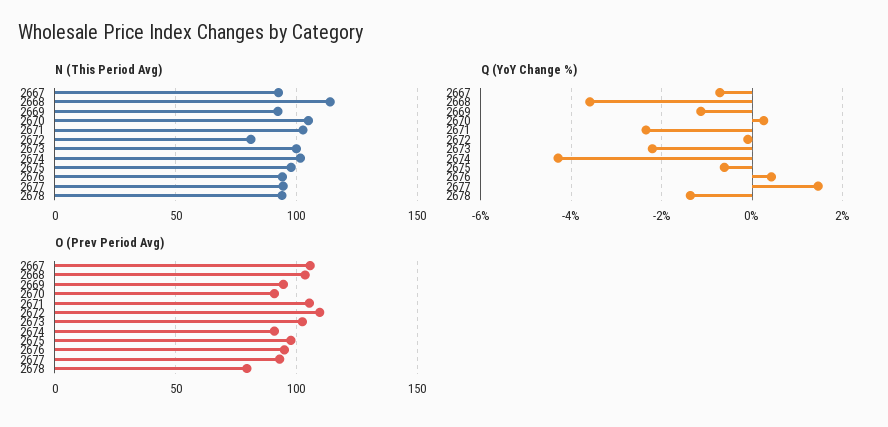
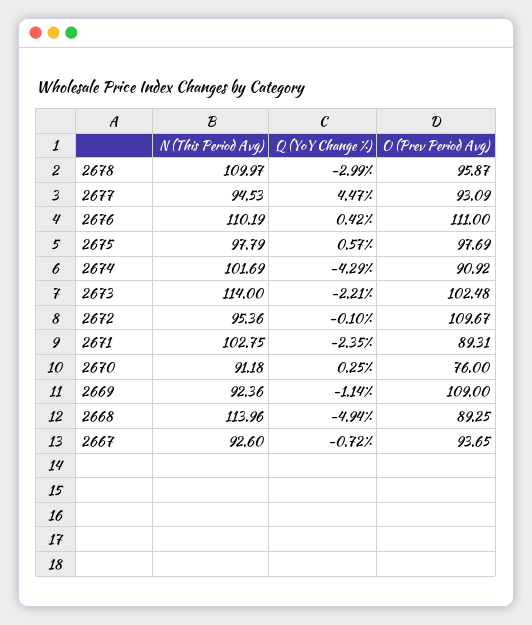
  {
    "N (This Period Avg)": {
      "2667": 92.6,
      "2668": 113.96,
      "2669": 92.36,
-     "2670": 105,
+     "2670": 91.18,
      "2671": 102.75,
-     "2672": 80,
+     "2672": 95.36,
-     "2673": 100,
+     "2673": 114,
      "2674": 101.69,
      "2675": 97.79,
-     "2676": 95,
+     "2676": 110.19,
      "2677": 94.53,
-     "2678": 95
+     "2678": 109.97
    },
    "Q (YoY Change %)": {
      "2667": -0.72,
-     "2668": -3.6,
+     "2668": -4.94,
      "2669": -1.14,
      "2670": 0.25,
      "2671": -2.35,
      "2672": -0.1,
      "2673": -2.21,
      "2674": -4.29,
-     "2675": -0.6,
+     "2675": 0.57,
      "2676": 0.42,
-     "2677": 1.4,
+     "2677": 4.47,
-     "2678": -1.4
+     "2678": -2.99
    },
    "O (Prev Period Avg)": {
-     "2667": 105,
+     "2667": 93.65,
-     "2668": 105,
+     "2668": 89.25,
-     "2669": 95,
+     "2669": 109,
-     "2670": 90,
+     "2670": 76,
-     "2671": 105,
+     "2671": 89.31,
      "2672": 109.67,
      "2673": 102.48,
      "2674": 90.92,
      "2675": 97.69,
-     "2676": 95,
+     "2676": 111,
      "2677": 93.09,
-     "2678": 80
+     "2678": 95.87
    }
  }

